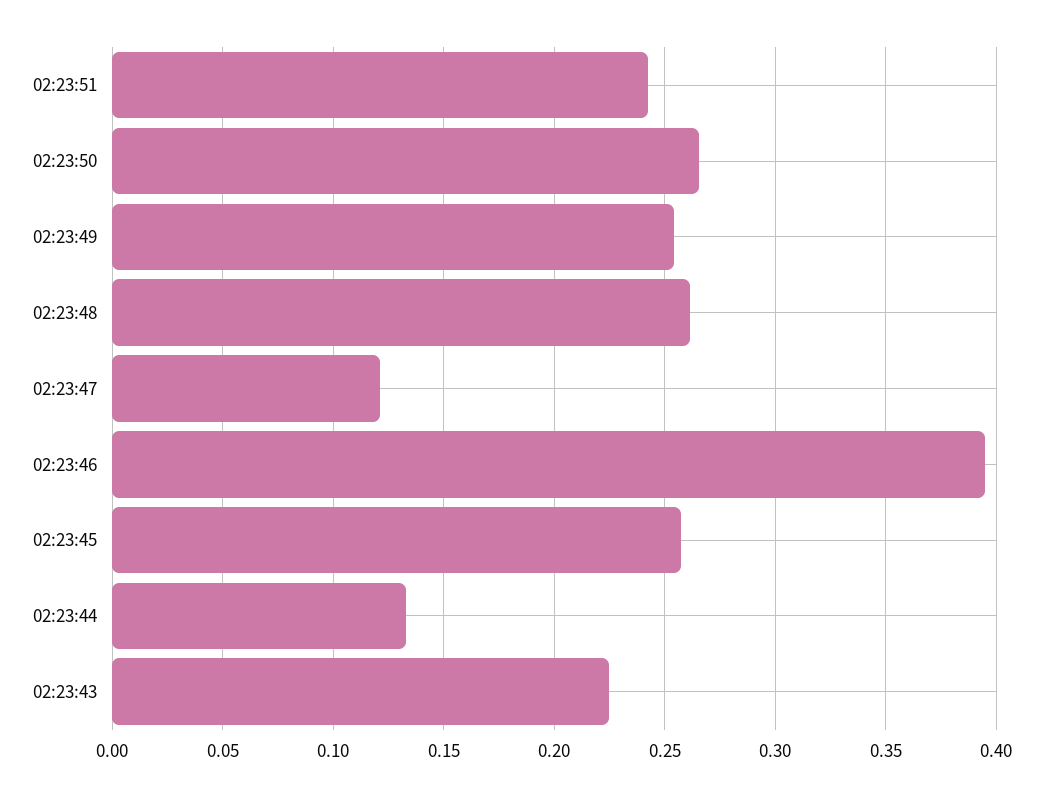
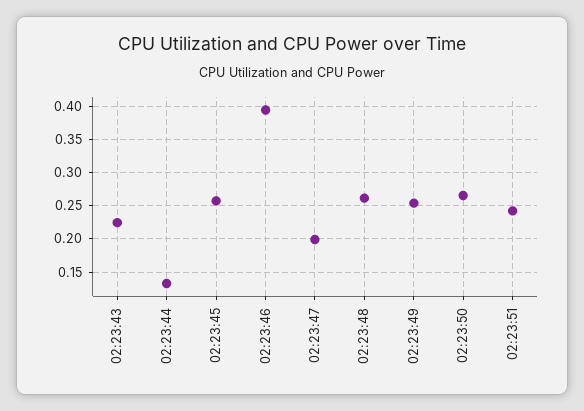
  {
    "02:23:51": 0.24,
    "02:23:50": 0.265,
    "02:23:49": 0.255,
    "02:23:48": 0.26,
-   "02:23:47": 0.12,
+   "02:23:47": 0.2,
    "02:23:46": 0.395,
    "02:23:45": 0.26,
    "02:23:44": 0.135,
    "02:23:43": 0.225
  }

